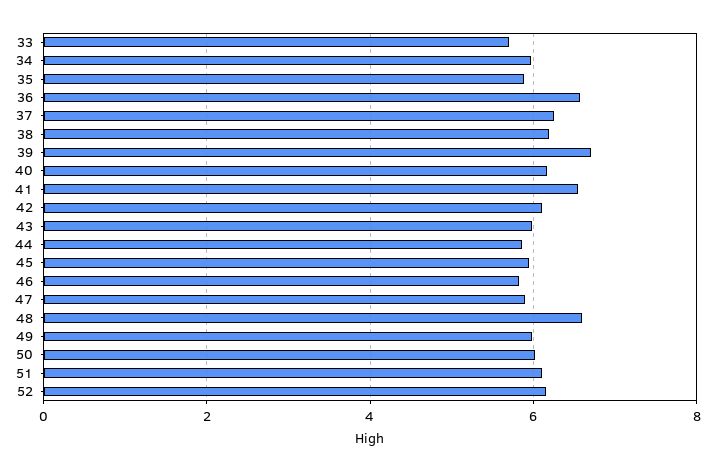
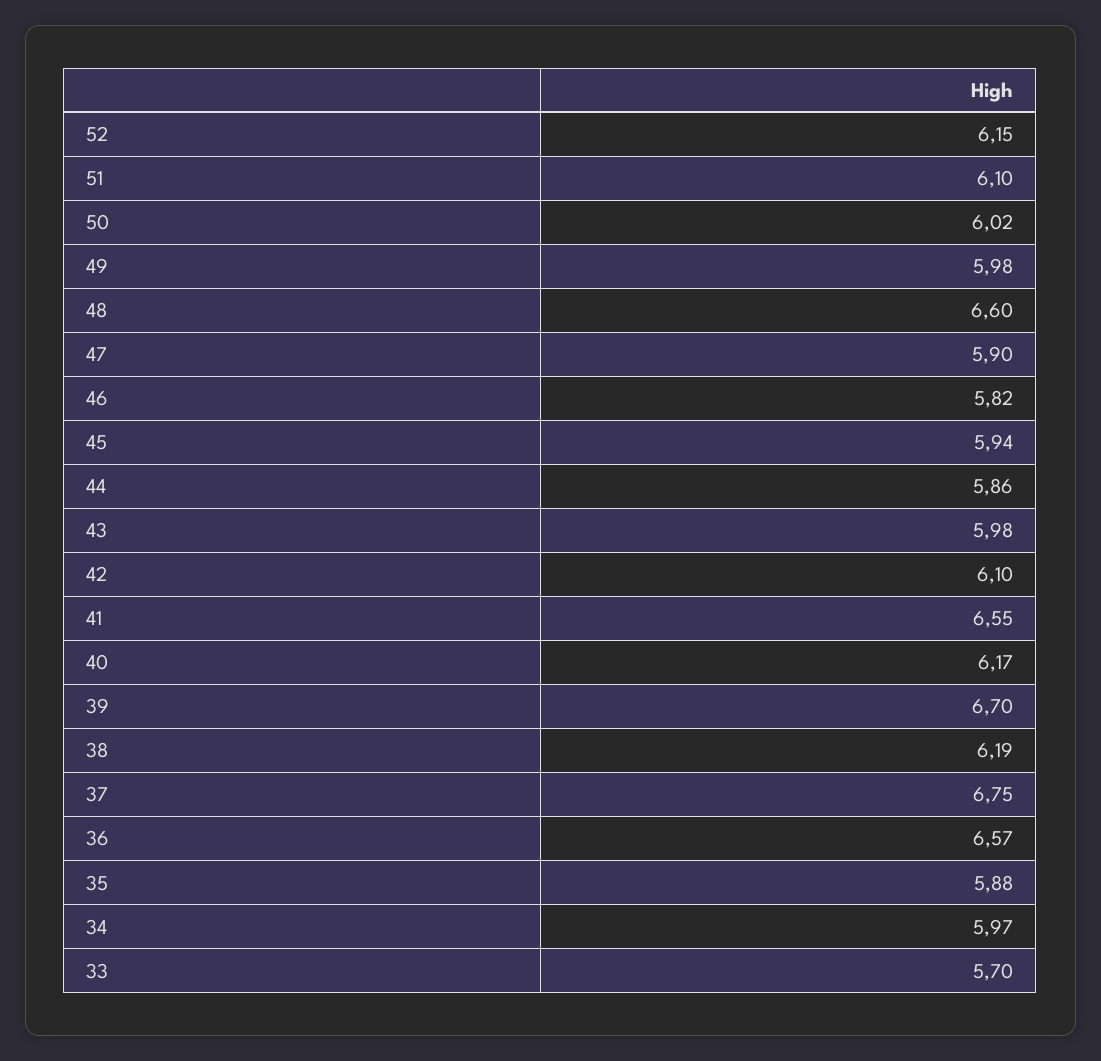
  {
    "33": 5.7,
    "34": 5.97,
    "35": 5.88,
    "36": 6.57,
-   "37": 6.2,
+   "37": 6.75,
    "38": 6.19,
    "39": 6.7,
    "40": 6.17,
    "41": 6.55,
    "42": 6.1,
    "43": 5.98,
    "44": 5.86,
    "45": 5.94,
    "46": 5.82,
    "47": 5.9,
    "48": 6.6,
    "49": 5.98,
    "50": 6.02,
    "51": 6.1,
    "52": 6.15
  }

